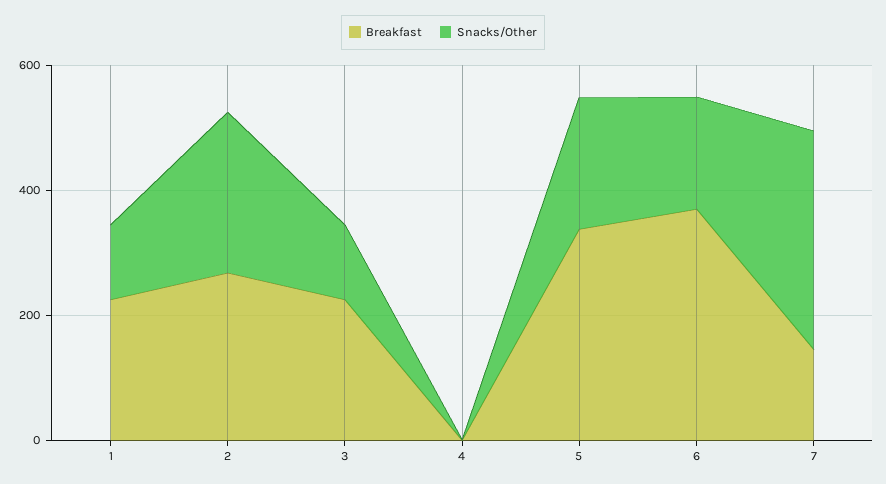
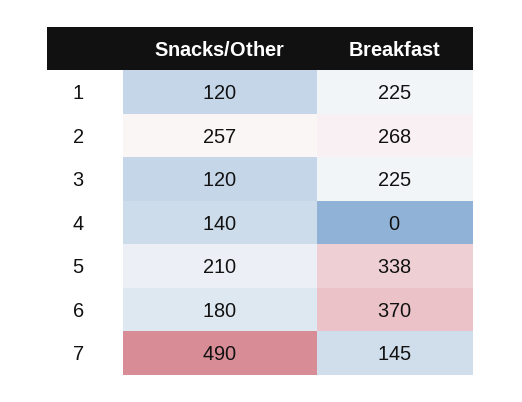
  {
    "Breakfast": {
      "1": 225,
      "2": 268,
      "3": 225,
      "4": 0,
      "5": 338,
      "6": 370,
      "7": 145
    },
    "Snacks/Other": {
      "1": 120,
      "2": 257,
      "3": 120,
-     "4": 0,
+     "4": 140,
      "5": 210,
      "6": 180,
-     "7": 350
+     "7": 490
    }
  }

